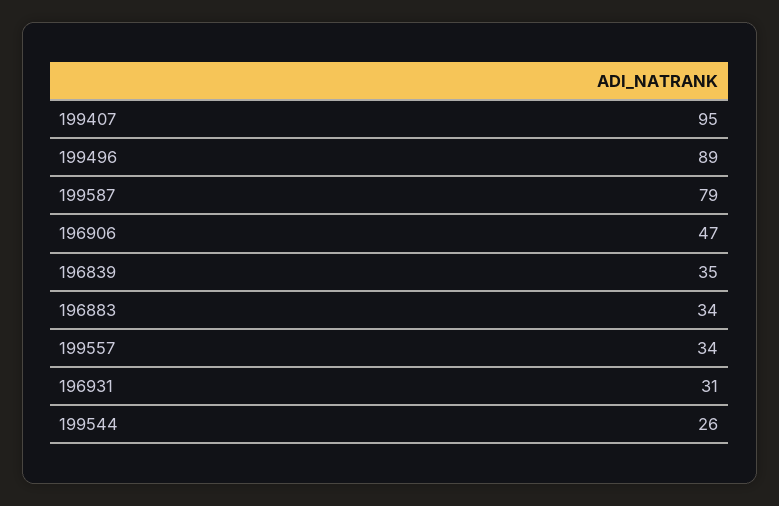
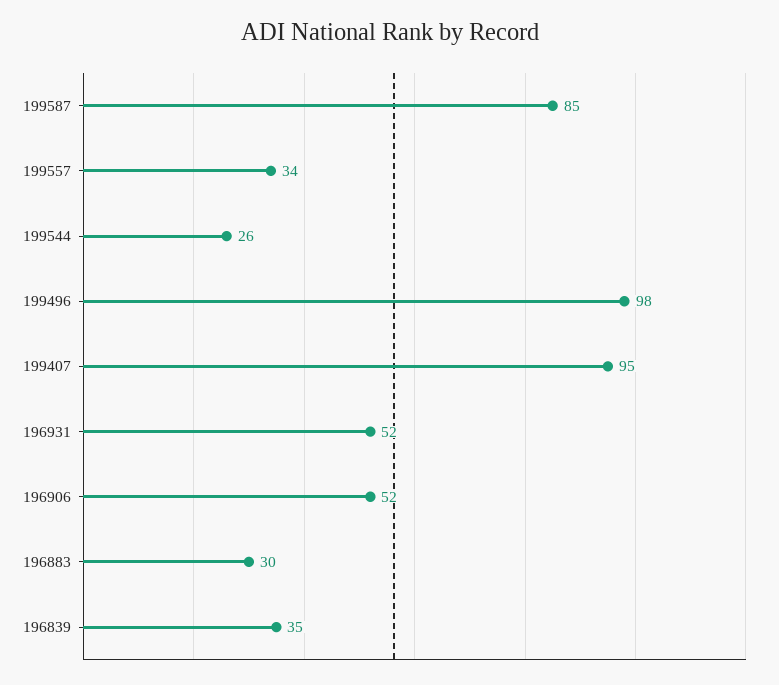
  {
    "199407": 95,
-   "199496": 89,
+   "199496": 98,
-   "199587": 79,
+   "199587": 85,
-   "196906": 47,
+   "196906": 52,
    "196839": 35,
-   "196883": 34,
+   "196883": 30,
    "199557": 34,
-   "196931": 31,
+   "196931": 52,
    "199544": 26
  }

